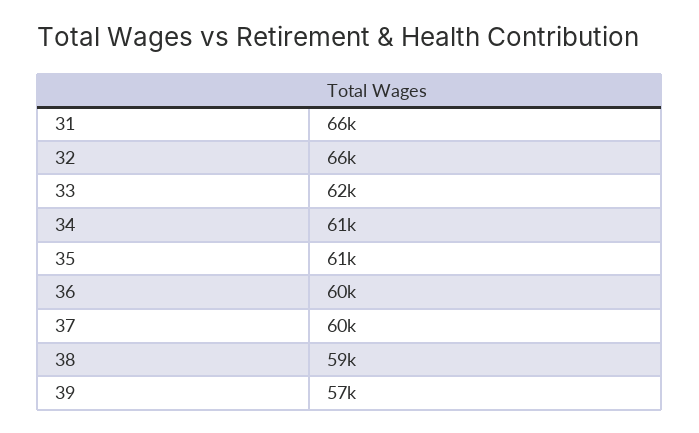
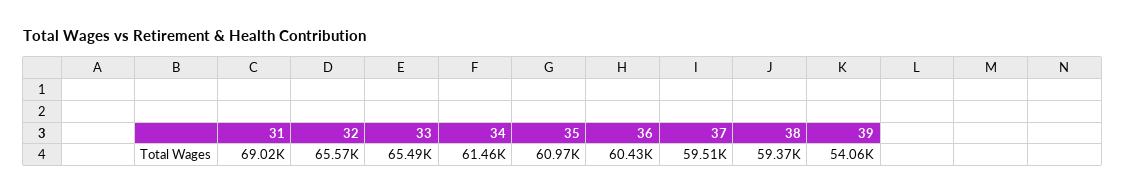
  {
-   "31": 66000,
+   "31": 69020,
    "32": 65570,
-   "33": 62000,
+   "33": 65490,
    "34": 61460,
    "35": 60970,
    "36": 60430,
    "37": 59510,
    "38": 59370,
-   "39": 57000
+   "39": 54060
  }

